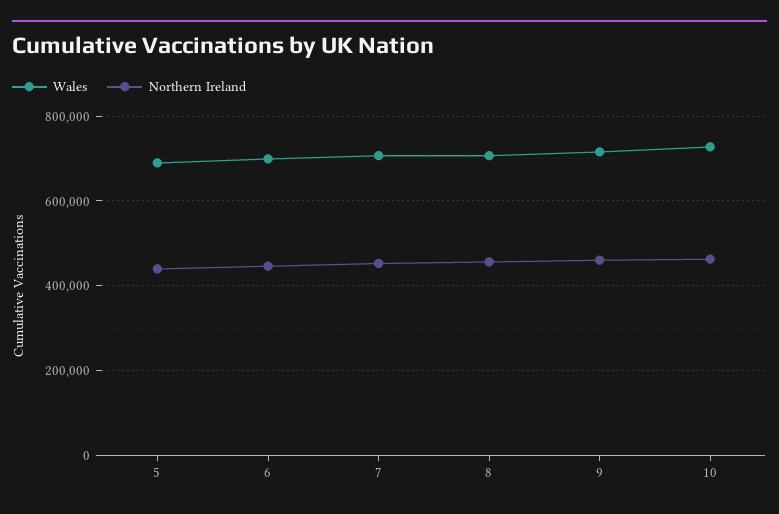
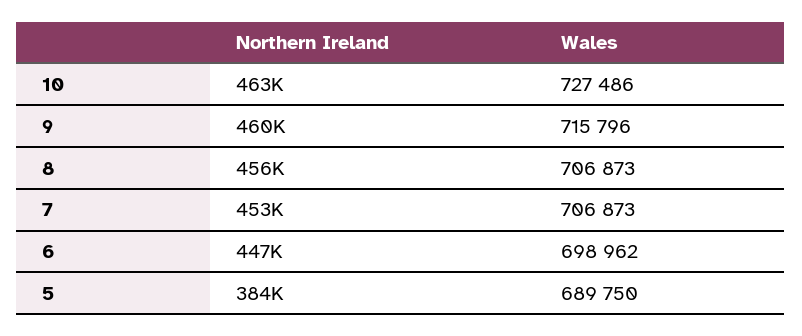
  {
    "Wales": {
      "5": 689750,
      "6": 698962,
      "7": 706873,
      "8": 706873,
      "9": 715796,
      "10": 727486
    },
    "Northern Ireland": {
-     "5": 440000,
+     "5": 384000,
      "6": 447000,
      "7": 453000,
      "8": 456000,
      "9": 460000,
      "10": 463000
    }
  }

